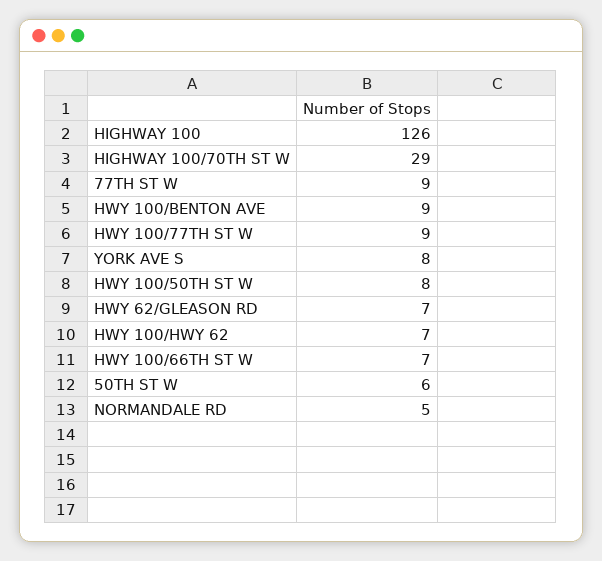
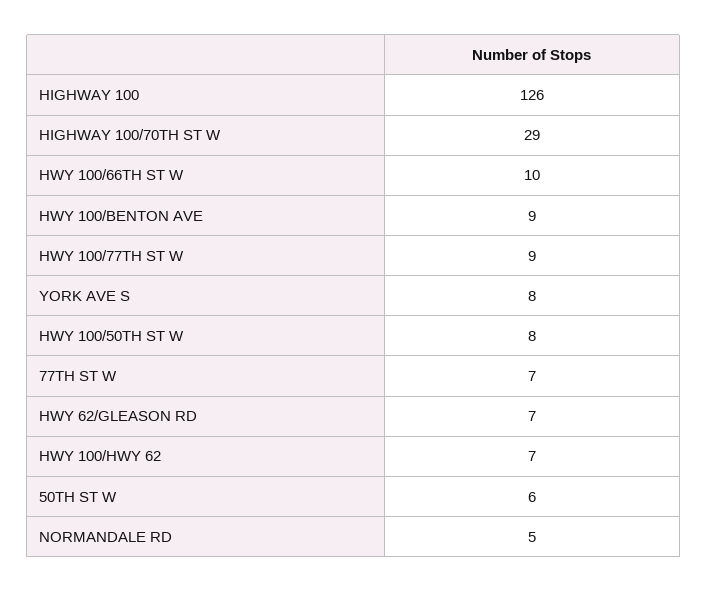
  {
    "HIGHWAY 100": 126,
    "HIGHWAY 100/70TH ST W": 29,
-   "77TH ST W": 9,
+   "77TH ST W": 7,
    "HWY 100/BENTON AVE": 9,
    "HWY 100/77TH ST W": 9,
    "YORK AVE S": 8,
    "HWY 100/50TH ST W": 8,
    "HWY 62/GLEASON RD": 7,
    "HWY 100/HWY 62": 7,
-   "HWY 100/66TH ST W": 7,
+   "HWY 100/66TH ST W": 10,
    "50TH ST W": 6,
    "NORMANDALE RD": 5
  }

